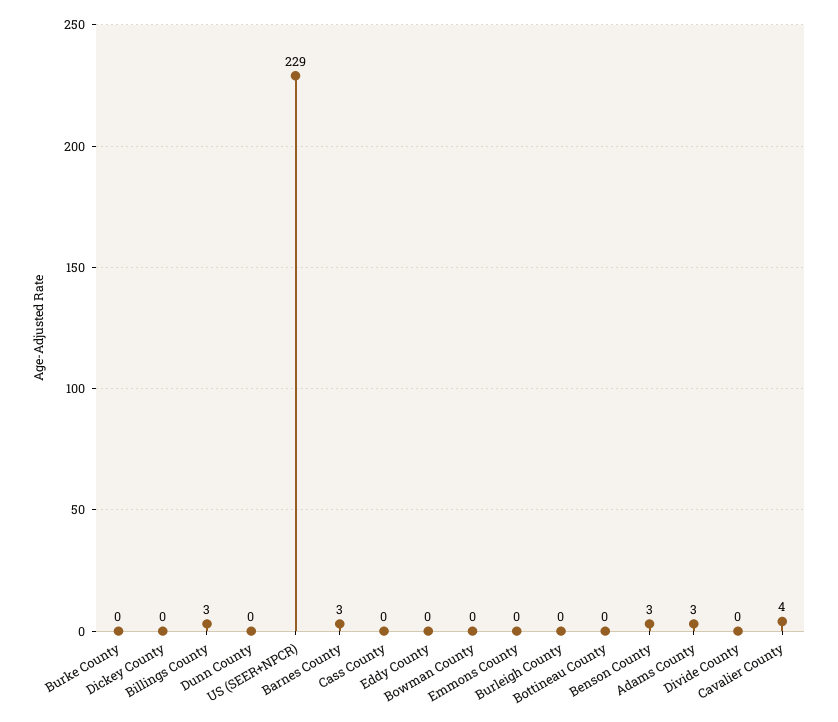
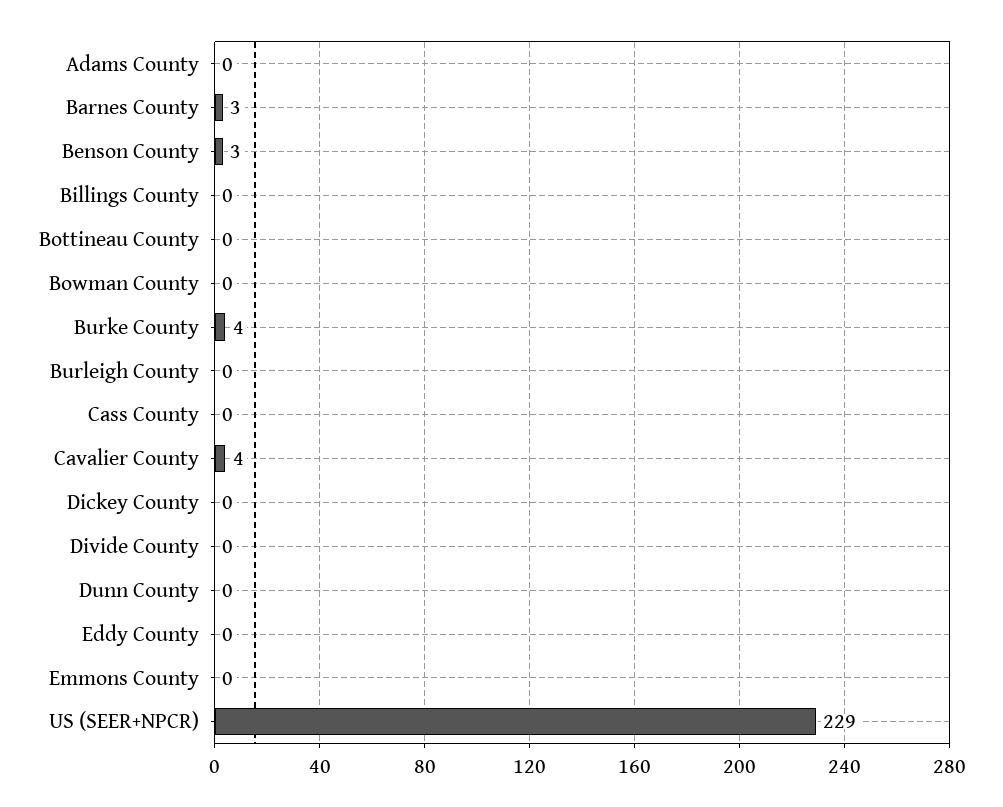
  {
-   "Burke County": 0,
+   "Burke County": 4,
    "Dickey County": 0,
-   "Billings County": 3,
+   "Billings County": 0,
    "Dunn County": 0,
    "US (SEER+NPCR)": 229,
    "Barnes County": 3,
    "Cass County": 0,
    "Eddy County": 0,
    "Bowman County": 0,
    "Emmons County": 0,
    "Burleigh County": 0,
    "Bottineau County": 0,
    "Benson County": 3,
-   "Adams County": 3,
+   "Adams County": 0,
    "Divide County": 0,
    "Cavalier County": 4
  }

